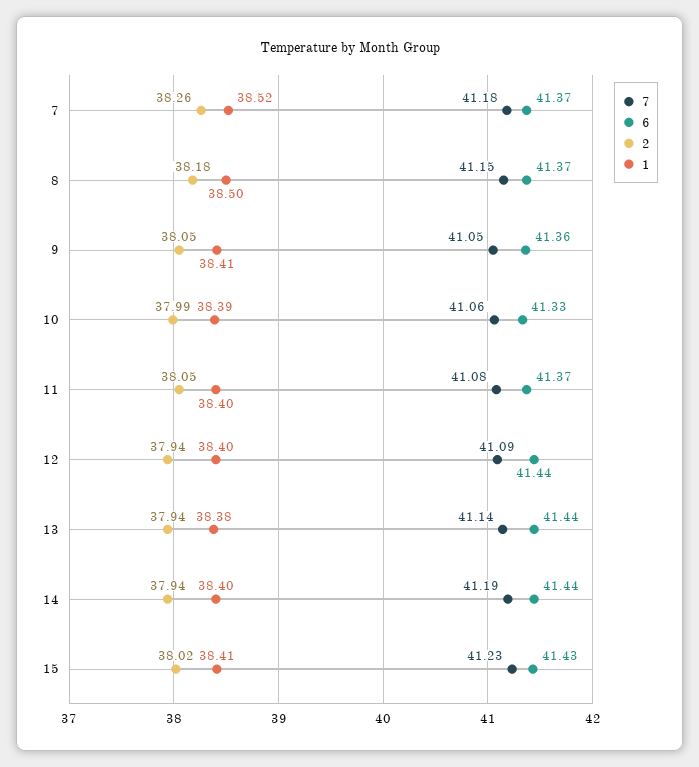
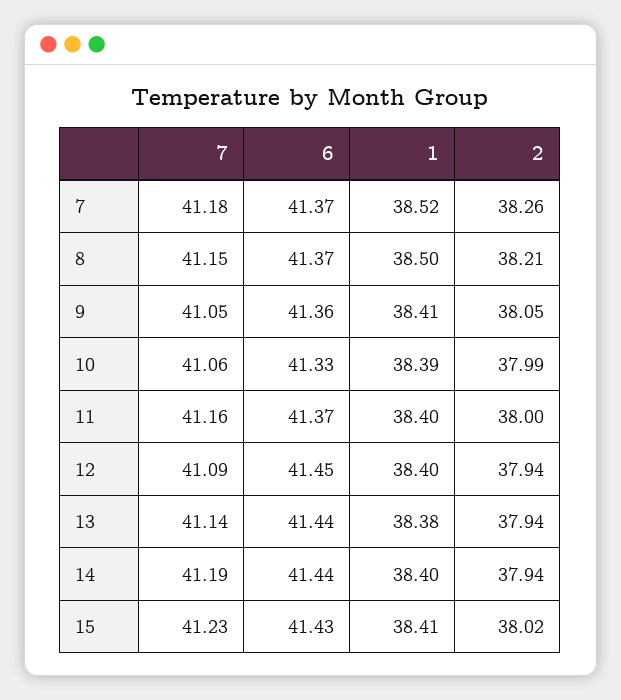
  {
    "7": {
      "7": 41.18,
      "8": 41.15,
      "9": 41.05,
      "10": 41.06,
-     "11": 41.08,
+     "11": 41.16,
      "12": 41.09,
      "13": 41.14,
      "14": 41.19,
      "15": 41.23
    },
    "6": {
      "7": 41.37,
      "8": 41.37,
      "9": 41.36,
      "10": 41.33,
      "11": 41.37,
-     "12": 41.44,
+     "12": 41.45,
      "13": 41.44,
      "14": 41.44,
      "15": 41.43
    },
    "2": {
      "7": 38.26,
-     "8": 38.18,
+     "8": 38.21,
      "9": 38.05,
      "10": 37.99,
-     "11": 38.05,
+     "11": 38,
      "12": 37.94,
      "13": 37.94,
      "14": 37.94,
      "15": 38.02
    },
    "1": {
      "7": 38.52,
      "8": 38.5,
      "9": 38.41,
      "10": 38.39,
      "11": 38.4,
      "12": 38.4,
      "13": 38.38,
      "14": 38.4,
      "15": 38.41
    }
  }

